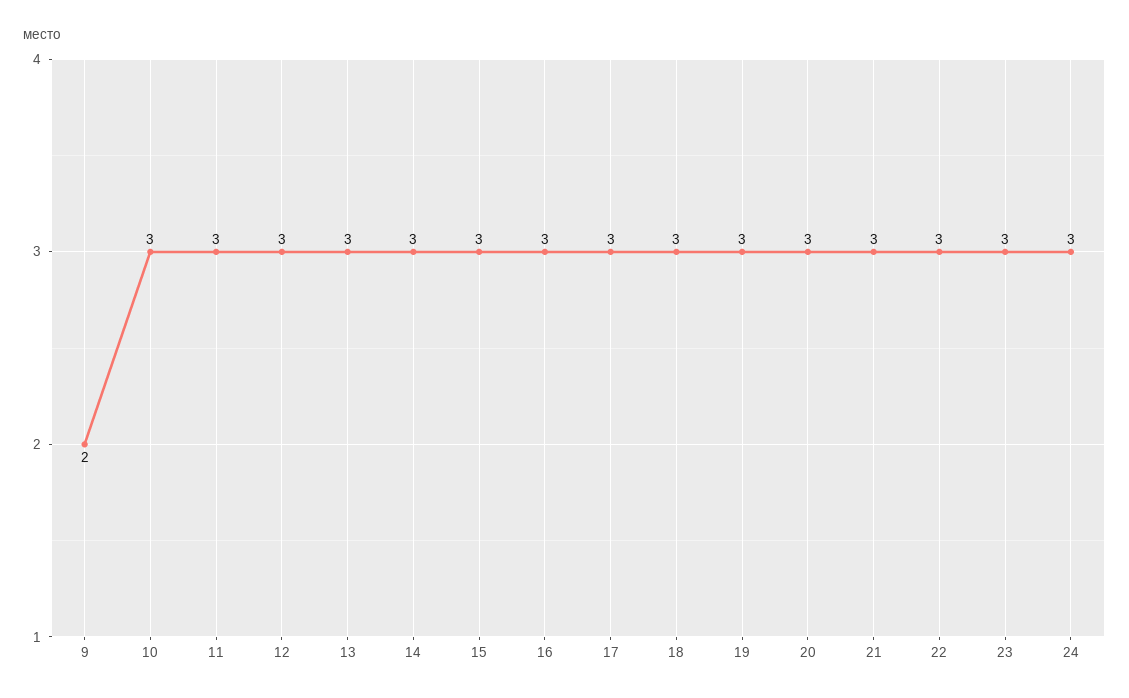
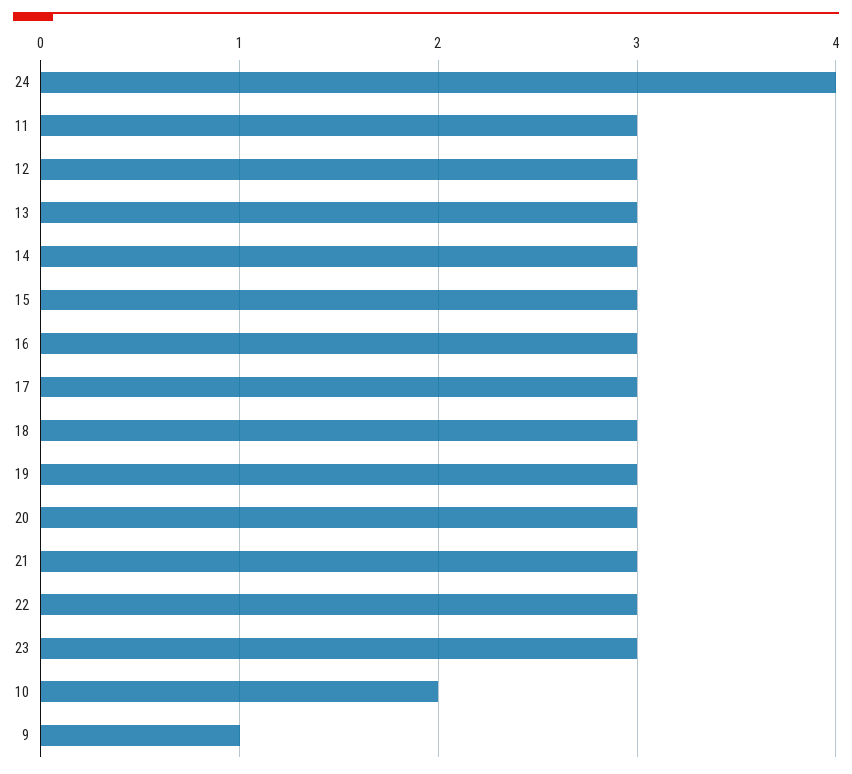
  {
-   "9": 2,
+   "9": 1,
-   "10": 3,
+   "10": 2,
    "11": 3,
    "12": 3,
    "13": 3,
    "14": 3,
    "15": 3,
    "16": 3,
    "17": 3,
    "18": 3,
    "19": 3,
    "20": 3,
    "21": 3,
    "22": 3,
    "23": 3,
-   "24": 3
+   "24": 4
  }

